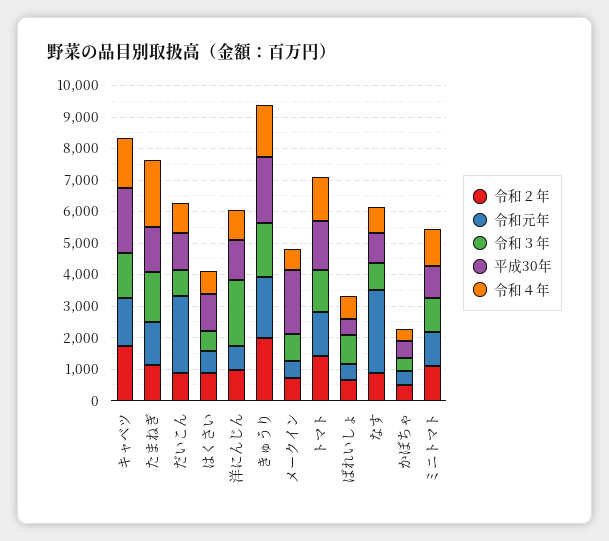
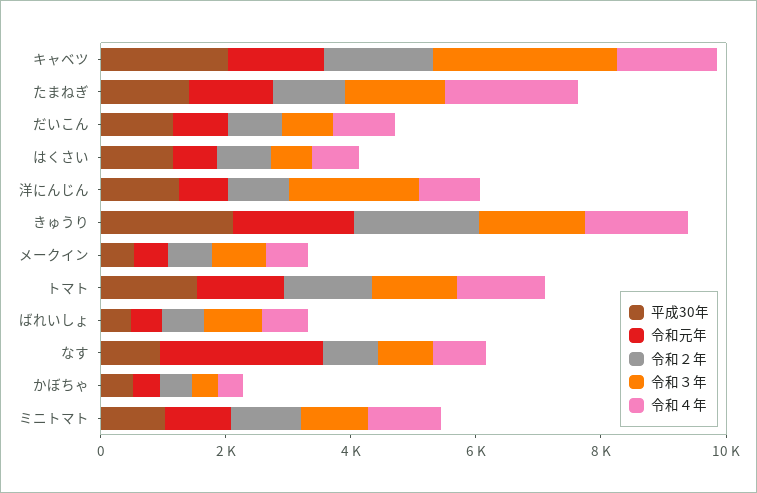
  {
    "令和２年": {
      "キャベツ": 1500,
      "たまねぎ": 1000,
      "だいこん": 1000,
      "はくさい": 1000,
      "洋にんじん": 1000,
      "きゅうり": 2000,
      "メークイン": 500,
      "トマト": 1500,
      "ばれいしょ": 500,
      "なす": 1000,
      "かぼちゃ": 500,
      "ミニトマト": 1000
    },
    "令和元年": {
      "キャベツ": 1500,
      "たまねぎ": 1500,
-     "だいこん": 2500,
+     "だいこん": 1000,
      "はくさい": 500,
      "洋にんじん": 1000,
      "きゅうり": 2000,
      "メークイン": 500,
      "トマト": 1500,
      "ばれいしょ": 500,
      "なす": 2500,
      "かぼちゃ": 500,
      "ミニトマト": 1000
    },
    "令和３年": {
-     "キャベツ": 1500,
+     "キャベツ": 3000,
      "たまねぎ": 1500,
      "だいこん": 1000,
      "はくさい": 500,
      "洋にんじん": 2000,
      "きゅうり": 1500,
      "メークイン": 1000,
      "トマト": 1500,
      "ばれいしょ": 1000,
      "なす": 1000,
      "かぼちゃ": 500,
      "ミニトマト": 1000
    },
    "平成30年": {
      "キャベツ": 2000,
      "たまねぎ": 1500,
      "だいこん": 1000,
      "はくさい": 1000,
      "洋にんじん": 1500,
      "きゅうり": 2000,
-     "メークイン": 2000,
+     "メークイン": 500,
      "トマト": 1500,
      "ばれいしょ": 500,
      "なす": 1000,
      "かぼちゃ": 500,
      "ミニトマト": 1000
    },
    "令和４年": {
      "キャベツ": 1500,
      "たまねぎ": 2000,
      "だいこん": 1000,
      "はくさい": 1000,
      "洋にんじん": 1000,
      "きゅうり": 1500,
      "メークイン": 500,
      "トマト": 1500,
      "ばれいしょ": 500,
      "なす": 1000,
      "かぼちゃ": 500,
      "ミニトマト": 1000
    }
  }

